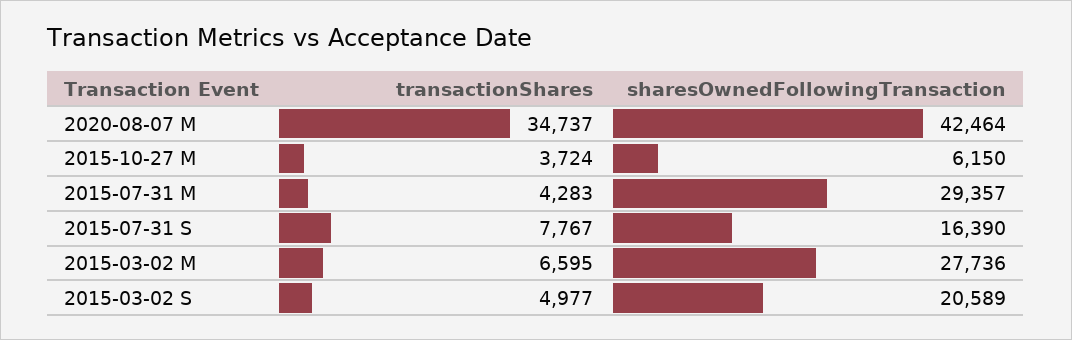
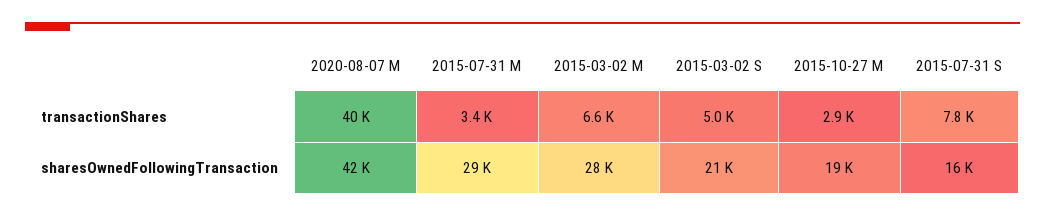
  {
    "transactionShares": {
-     "2020-08-07 M": 34737,
+     "2020-08-07 M": 40000,
-     "2015-10-27 M": 3724,
+     "2015-10-27 M": 2900,
-     "2015-07-31 M": 4283,
+     "2015-07-31 M": 3400,
      "2015-07-31 S": 7767,
      "2015-03-02 M": 6595,
      "2015-03-02 S": 4977
    },
    "sharesOwnedFollowingTransaction": {
      "2020-08-07 M": 42464,
-     "2015-10-27 M": 6150,
+     "2015-10-27 M": 19000,
      "2015-07-31 M": 29357,
      "2015-07-31 S": 16390,
      "2015-03-02 M": 27736,
      "2015-03-02 S": 20589
    }
  }

